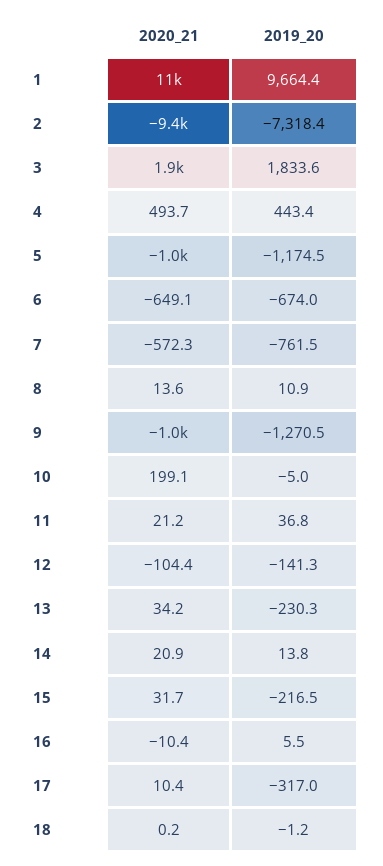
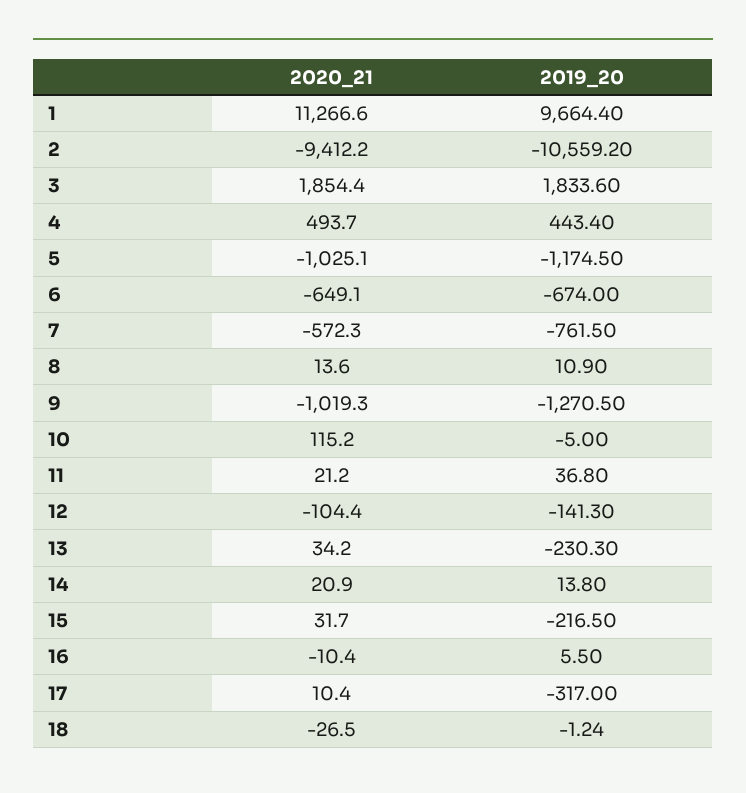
  {
    "2020_21": {
      "1": 11266.6,
      "2": -9412.2,
      "3": 1854.4,
      "4": 493.7,
      "5": -1025.1,
      "6": -649.1,
      "7": -572.3,
      "8": 13.6,
      "9": -1019.3,
-     "10": 199.1,
+     "10": 115.2,
      "11": 21.2,
      "12": -104.4,
      "13": 34.2,
      "14": 20.9,
      "15": 31.7,
      "16": -10.4,
      "17": 10.4,
-     "18": 0.2
+     "18": -26.5
    },
    "2019_20": {
      "1": 9664.4,
-     "2": -7318.4,
+     "2": -10559.2,
      "3": 1833.6,
      "4": 443.4,
      "5": -1174.5,
      "6": -674,
      "7": -761.5,
      "8": 10.9,
      "9": -1270.5,
      "10": -5,
      "11": 36.8,
      "12": -141.3,
      "13": -230.3,
      "14": 13.8,
      "15": -216.5,
      "16": 5.5,
      "17": -317,
      "18": -1.24
    }
  }

